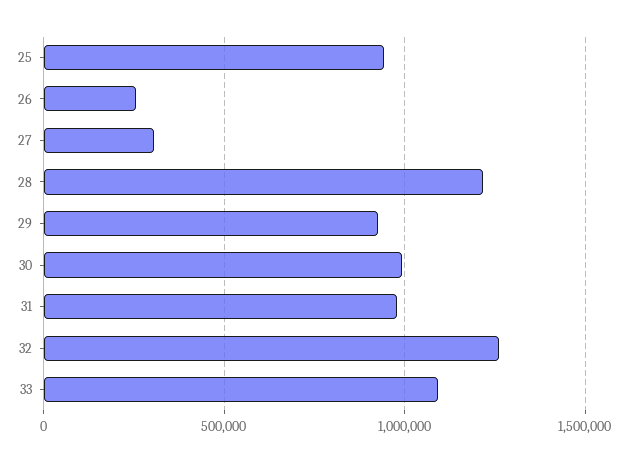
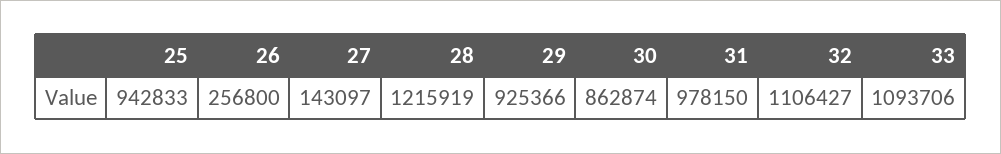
  {
    "25": 942833,
    "26": 256800,
-   "27": 300000,
+   "27": 143097,
    "28": 1215919,
    "29": 925366,
-   "30": 1000000,
+   "30": 862874,
    "31": 978150,
-   "32": 1250000,
+   "32": 1106427,
    "33": 1093706
  }

